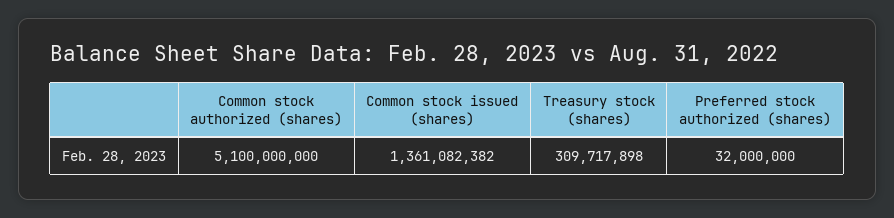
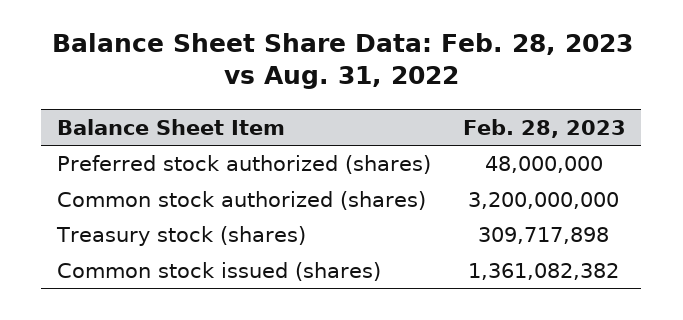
  {
-   "Common stock authorized (shares)": 5100000000,
+   "Common stock authorized (shares)": 3200000000,
    "Common stock issued (shares)": 1361082382,
    "Treasury stock (shares)": 309717898,
-   "Preferred stock authorized (shares)": 32000000
+   "Preferred stock authorized (shares)": 48000000
  }

